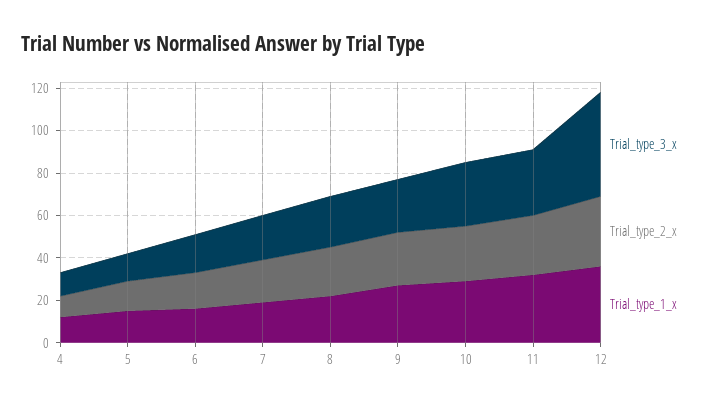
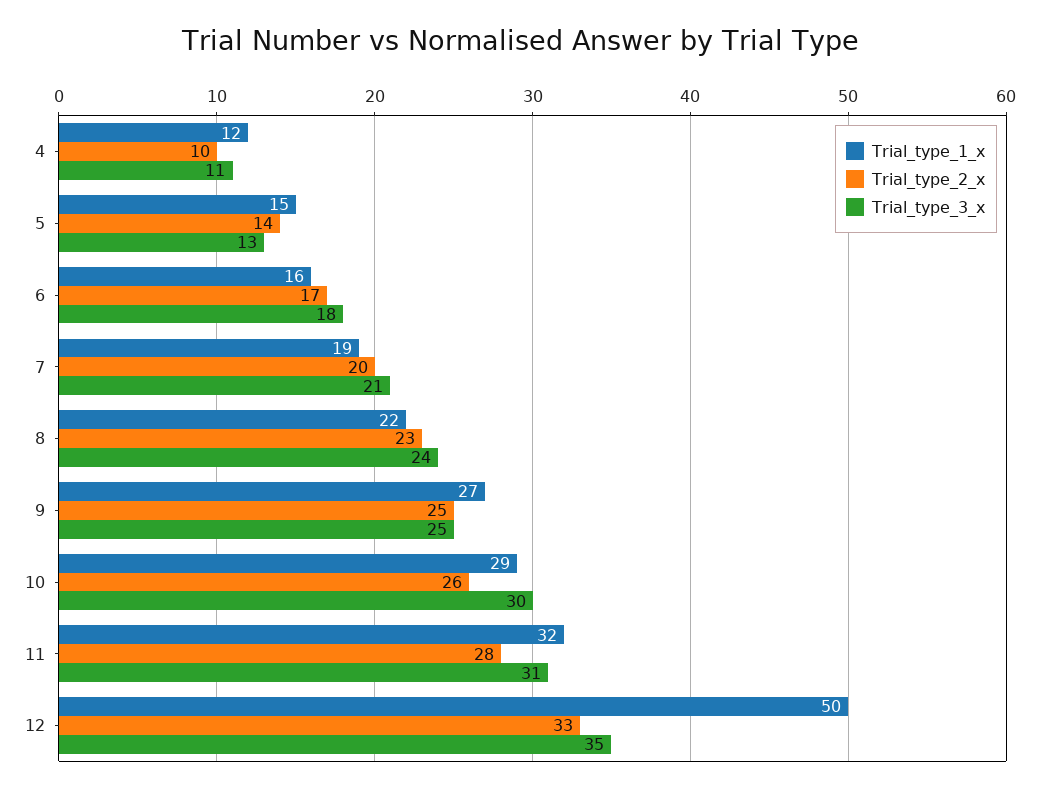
  {
    "Trial_type_3_x": {
      "4": 11,
      "5": 13,
      "6": 18,
      "7": 21,
      "8": 24,
      "9": 25,
      "10": 30,
      "11": 31,
-     "12": 50
+     "12": 35
    },
    "Trial_type_2_x": {
      "4": 10,
      "5": 14,
      "6": 17,
      "7": 20,
      "8": 23,
      "9": 25,
      "10": 26,
      "11": 28,
      "12": 33
    },
    "Trial_type_1_x": {
      "4": 12,
      "5": 15,
      "6": 16,
      "7": 19,
      "8": 22,
      "9": 27,
      "10": 29,
      "11": 32,
-     "12": 35
+     "12": 50
    }
  }

